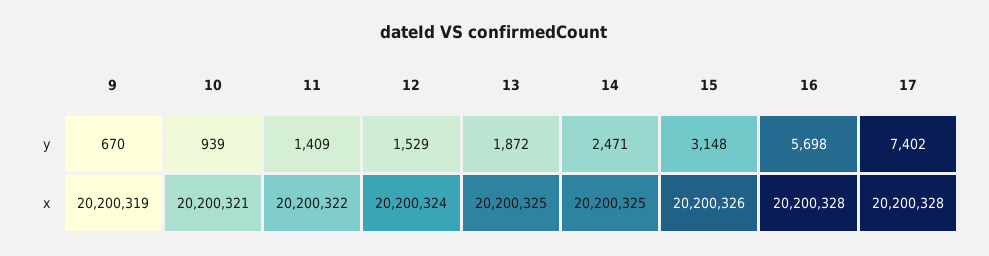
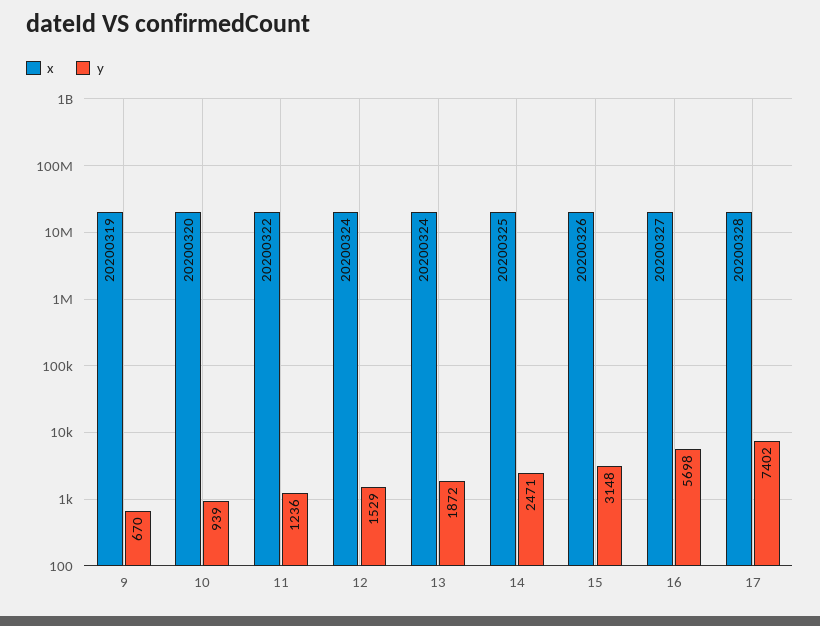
  {
    "y": {
      "9": 670,
      "10": 939,
-     "11": 1409,
+     "11": 1236,
      "12": 1529,
      "13": 1872,
      "14": 2471,
      "15": 3148,
      "16": 5698,
      "17": 7402
    },
    "x": {
      "9": 20200319,
-     "10": 20200321,
+     "10": 20200320,
      "11": 20200322,
      "12": 20200324,
-     "13": 20200325,
+     "13": 20200324,
      "14": 20200325,
      "15": 20200326,
-     "16": 20200328,
+     "16": 20200327,
      "17": 20200328
    }
  }

